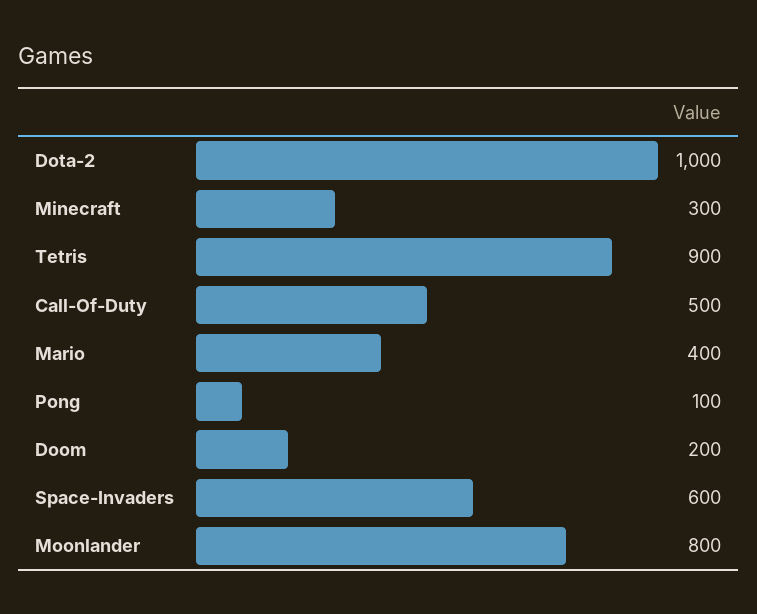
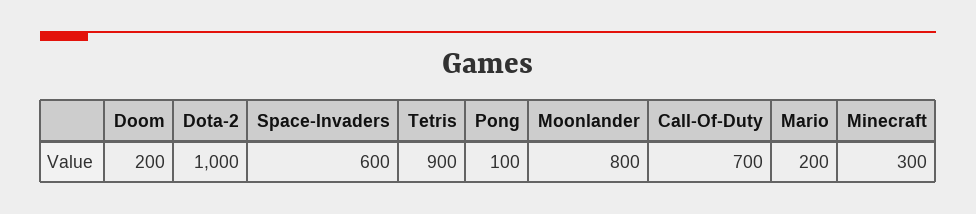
  {
    "Dota-2": 1000,
    "Minecraft": 300,
    "Tetris": 900,
-   "Call-Of-Duty": 500,
+   "Call-Of-Duty": 700,
-   "Mario": 400,
+   "Mario": 200,
    "Pong": 100,
    "Doom": 200,
    "Space-Invaders": 600,
    "Moonlander": 800
  }

